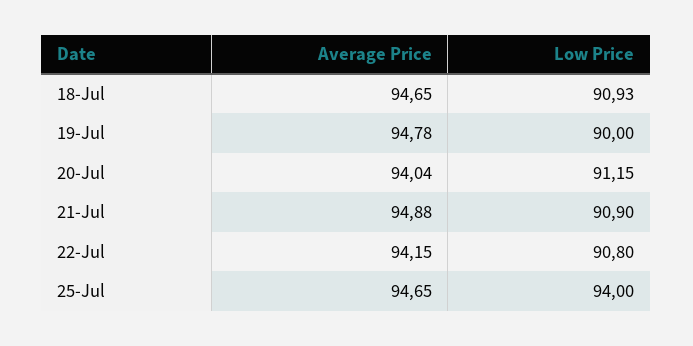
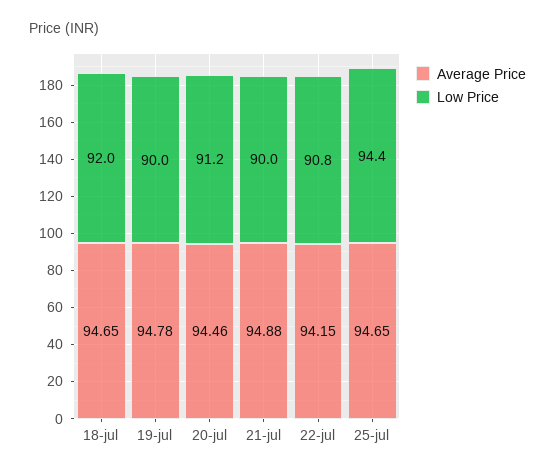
  {
    "Average Price": {
      "18-Jul": 94.65,
      "19-Jul": 94.78,
-     "20-Jul": 94.04,
+     "20-Jul": 94.46,
      "21-Jul": 94.88,
      "22-Jul": 94.15,
      "25-Jul": 94.65
    },
    "Low Price": {
-     "18-Jul": 90.93,
+     "18-Jul": 92,
      "19-Jul": 90,
      "20-Jul": 91.15,
-     "21-Jul": 90.9,
+     "21-Jul": 90,
      "22-Jul": 90.8,
-     "25-Jul": 94
+     "25-Jul": 94.4
    }
  }

